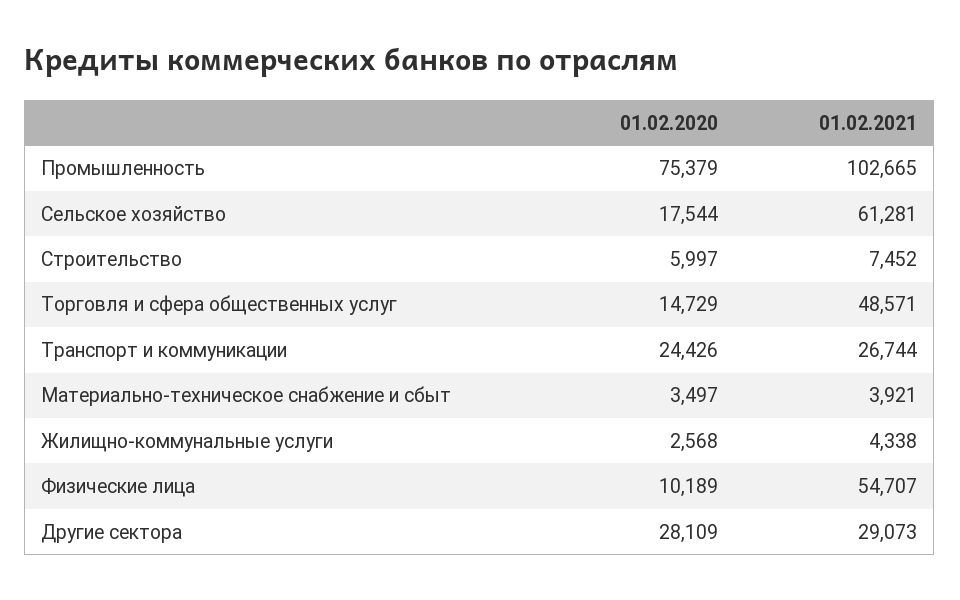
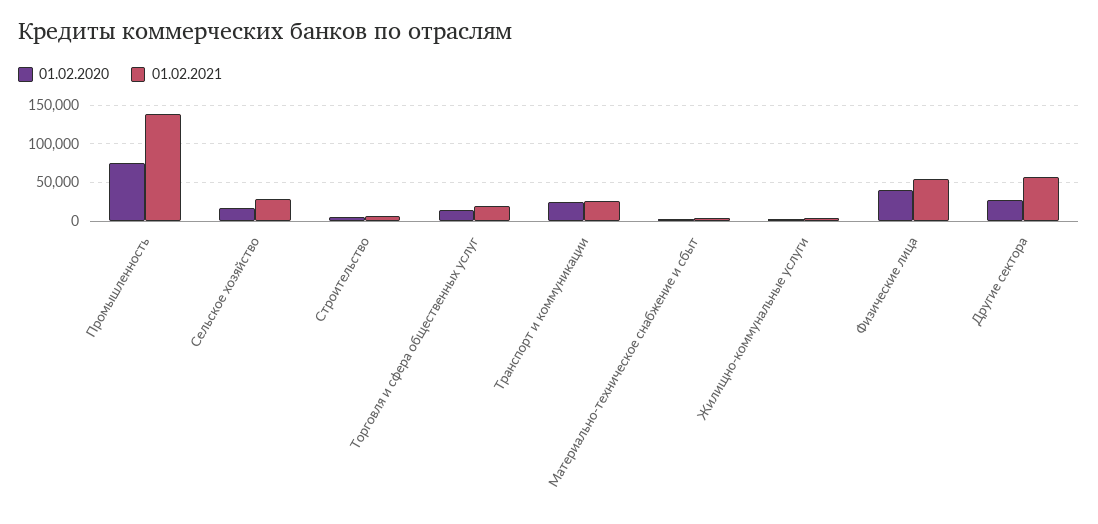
  {
    "01.02.2020": {
      "Промышленность": 75379,
      "Сельское хозяйство": 17544,
      "Строительство": 5997,
      "Торговля и сфера общественных услуг": 14729,
      "Транспорт и коммуникации": 24426,
      "Материально-техническое снабжение и сбыт": 3497,
      "Жилищно-коммунальные услуги": 2568,
-     "Физические лица": 10189,
+     "Физические лица": 40000,
      "Другие сектора": 28109
    },
    "01.02.2021": {
-     "Промышленность": 102665,
+     "Промышленность": 140000,
-     "Сельское хозяйство": 61281,
+     "Сельское хозяйство": 30000,
      "Строительство": 7452,
-     "Торговля и сфера общественных услуг": 48571,
+     "Торговля и сфера общественных услуг": 20000,
      "Транспорт и коммуникации": 26744,
      "Материально-техническое снабжение и сбыт": 3921,
      "Жилищно-коммунальные услуги": 4338,
      "Физические лица": 54707,
-     "Другие сектора": 29073
+     "Другие сектора": 60000
    }
  }

